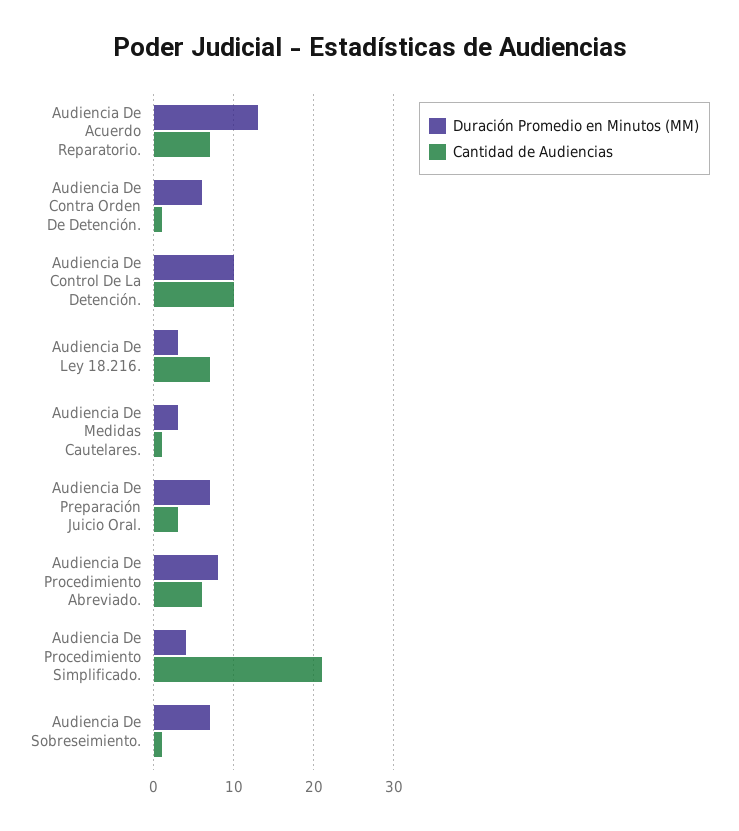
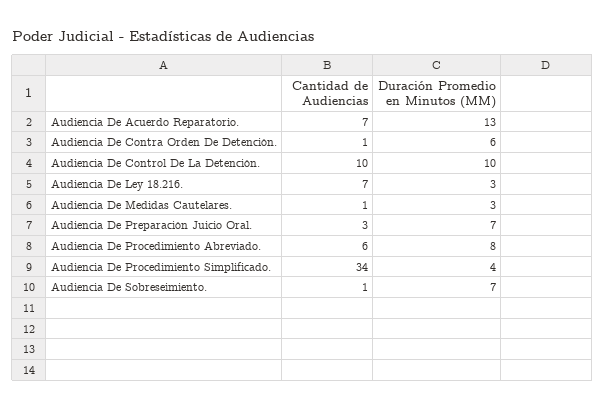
  {
    "Duración Promedio en Minutos (MM)": {
      "Audiencia De Acuerdo Reparatorio.": 13,
      "Audiencia De Contra Orden De Detención.": 6,
      "Audiencia De Control De La Detención.": 10,
      "Audiencia De Ley 18.216.": 3,
      "Audiencia De Medidas Cautelares.": 3,
      "Audiencia De Preparación Juicio Oral.": 7,
      "Audiencia De Procedimiento Abreviado.": 8,
      "Audiencia De Procedimiento Simplificado.": 4,
      "Audiencia De Sobreseimiento.": 7
    },
    "Cantidad de Audiencias": {
      "Audiencia De Acuerdo Reparatorio.": 7,
      "Audiencia De Contra Orden De Detención.": 1,
      "Audiencia De Control De La Detención.": 10,
      "Audiencia De Ley 18.216.": 7,
      "Audiencia De Medidas Cautelares.": 1,
      "Audiencia De Preparación Juicio Oral.": 3,
      "Audiencia De Procedimiento Abreviado.": 6,
-     "Audiencia De Procedimiento Simplificado.": 21,
+     "Audiencia De Procedimiento Simplificado.": 34,
      "Audiencia De Sobreseimiento.": 1
    }
  }

